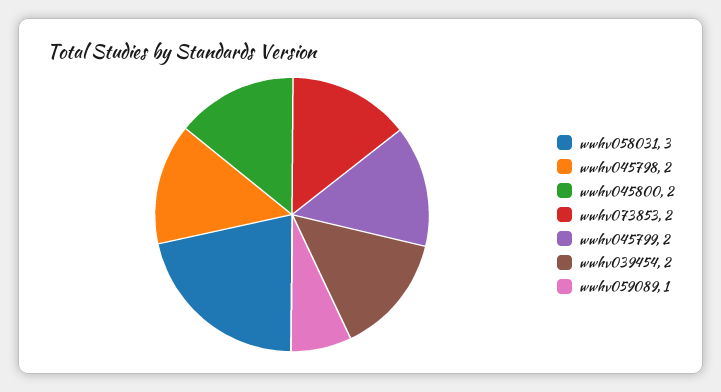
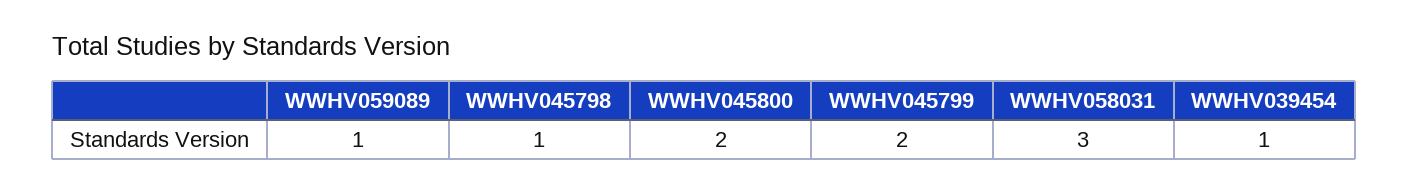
  {
    "wwhv058031": 3,
-   "wwhv045798": 2,
+   "wwhv045798": 1,
    "wwhv045800": 2,
-   "wwhv073853": 2,
    "wwhv045799": 2,
-   "wwhv039454": 2,
+   "wwhv039454": 1,
    "wwhv059089": 1
  }

